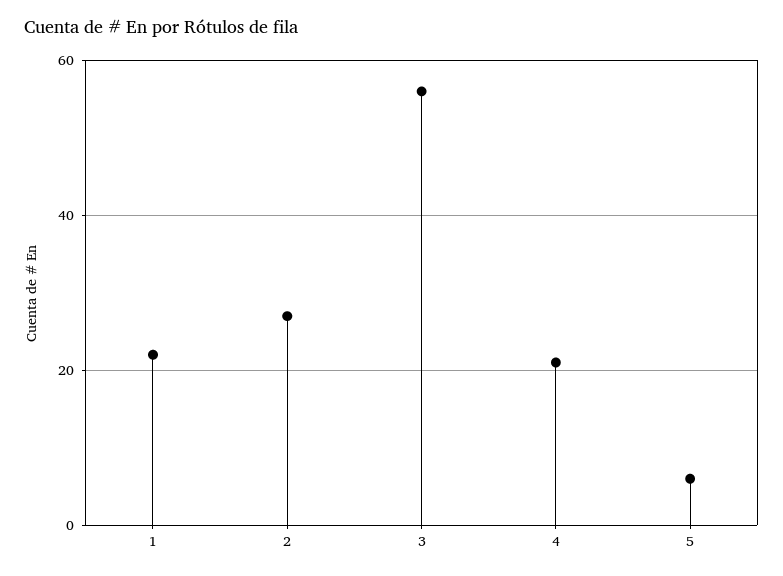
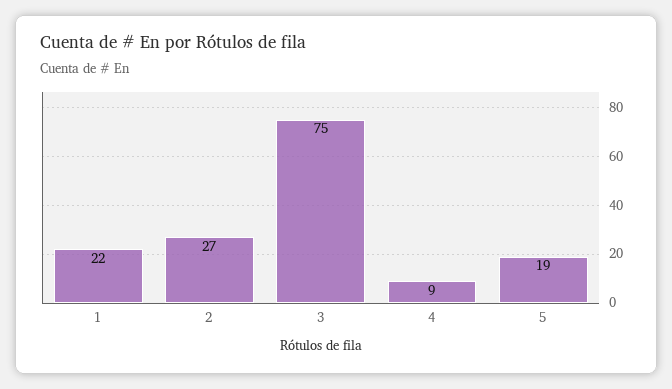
  {
    "1": 22,
    "2": 27,
-   "3": 55,
+   "3": 75,
-   "4": 20,
+   "4": 9,
-   "5": 5
+   "5": 19
  }

